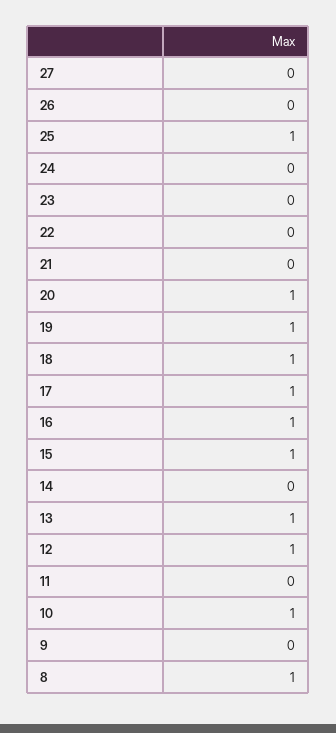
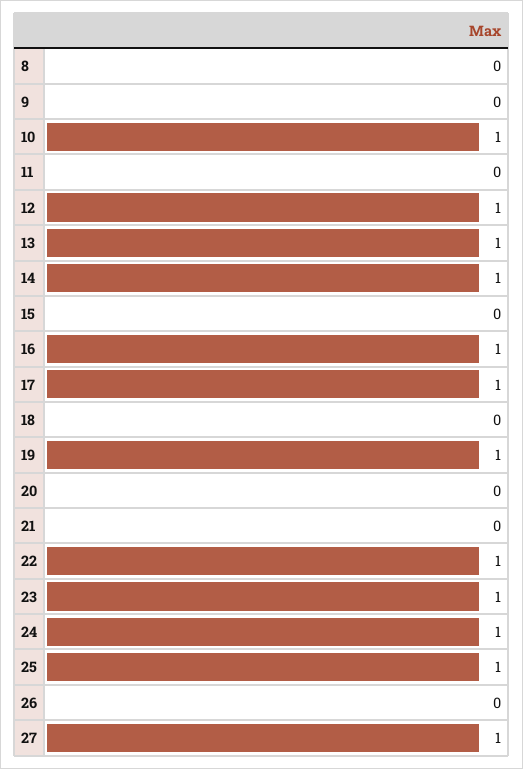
  {
-   "27": 0,
+   "27": 1,
    "26": 0,
    "25": 1,
-   "24": 0,
+   "24": 1,
-   "23": 0,
+   "23": 1,
-   "22": 0,
+   "22": 1,
    "21": 0,
-   "20": 1,
+   "20": 0,
    "19": 1,
-   "18": 1,
+   "18": 0,
    "17": 1,
    "16": 1,
-   "15": 1,
+   "15": 0,
-   "14": 0,
+   "14": 1,
    "13": 1,
    "12": 1,
    "11": 0,
    "10": 1,
    "9": 0,
-   "8": 1
+   "8": 0
  }

